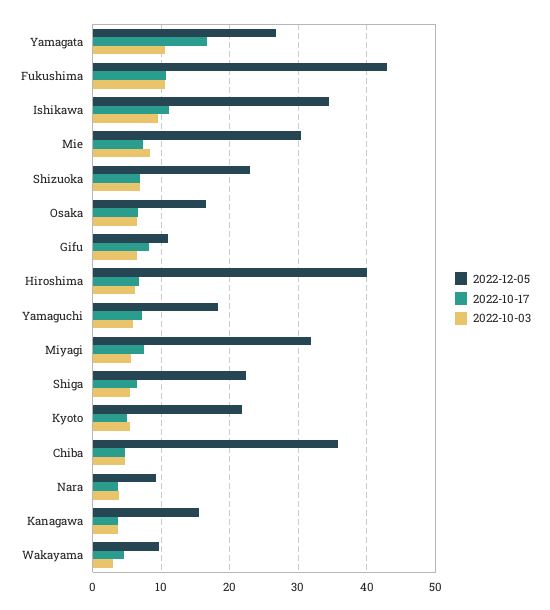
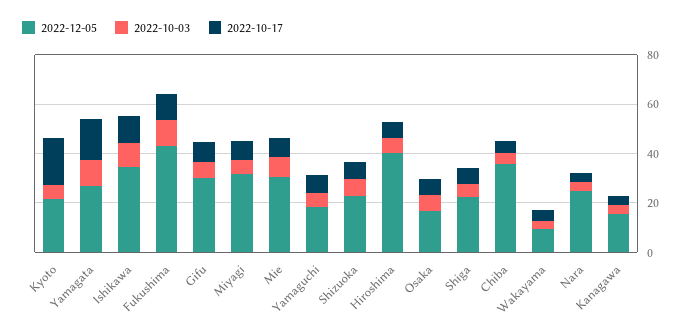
  {
    "2022-12-05": {
      "Yamagata": 27,
      "Fukushima": 43,
      "Ishikawa": 35,
      "Mie": 30,
      "Shizuoka": 23,
      "Osaka": 17,
-     "Gifu": 11,
+     "Gifu": 30,
      "Hiroshima": 40,
      "Yamaguchi": 18,
      "Miyagi": 32,
      "Shiga": 22,
      "Kyoto": 22,
      "Chiba": 36,
-     "Nara": 9,
+     "Nara": 25,
      "Kanagawa": 15,
      "Wakayama": 10
    },
    "2022-10-17": {
      "Yamagata": 17,
      "Fukushima": 11,
      "Ishikawa": 11,
      "Mie": 7,
      "Shizuoka": 7,
      "Osaka": 7,
      "Gifu": 8,
      "Hiroshima": 7,
      "Yamaguchi": 7,
      "Miyagi": 7,
      "Shiga": 6,
-     "Kyoto": 5,
+     "Kyoto": 20,
      "Chiba": 5,
      "Nara": 4,
      "Kanagawa": 4,
      "Wakayama": 5
    },
    "2022-10-03": {
      "Yamagata": 11,
      "Fukushima": 10,
      "Ishikawa": 10,
      "Mie": 8,
      "Shizuoka": 7,
      "Osaka": 6,
      "Gifu": 6,
      "Hiroshima": 6,
      "Yamaguchi": 6,
      "Miyagi": 6,
      "Shiga": 5,
      "Kyoto": 5,
      "Chiba": 5,
      "Nara": 4,
      "Kanagawa": 4,
      "Wakayama": 3
    }
  }

